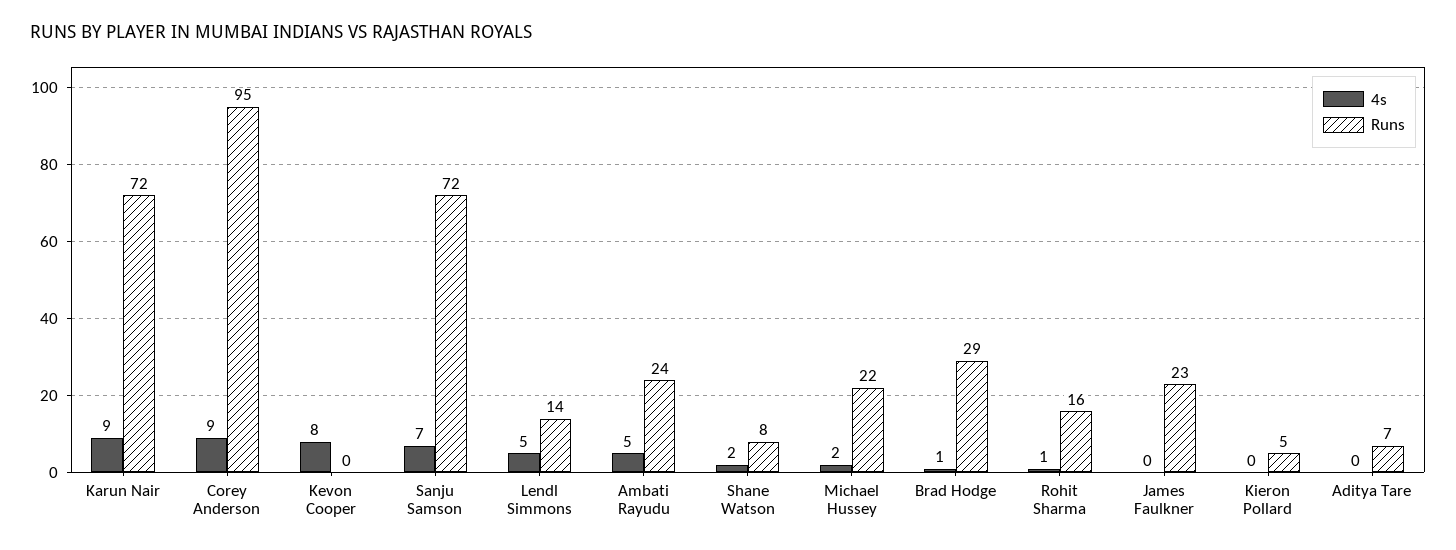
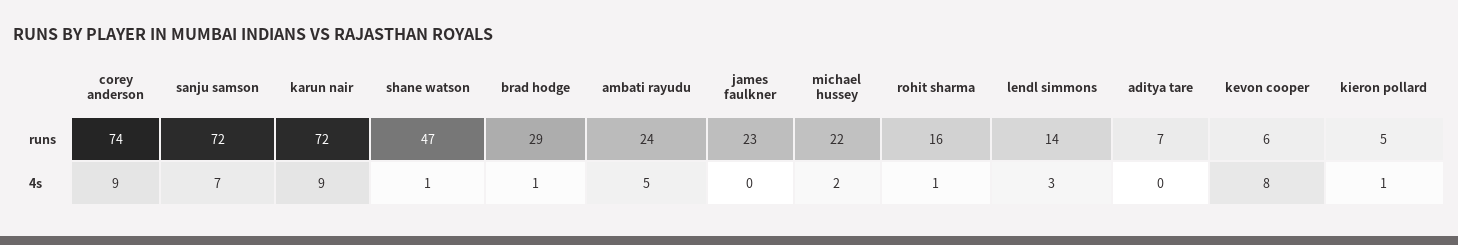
  {
    "4s": {
      "Karun Nair": 9,
      "Corey Anderson": 9,
      "Kevon Cooper": 8,
      "Sanju Samson": 7,
-     "Lendl Simmons": 5,
+     "Lendl Simmons": 3,
      "Ambati Rayudu": 5,
-     "Shane Watson": 2,
+     "Shane Watson": 1,
      "Michael Hussey": 2,
      "Brad Hodge": 1,
      "Rohit Sharma": 1,
      "James Faulkner": 0,
-     "Kieron Pollard": 0,
+     "Kieron Pollard": 1,
      "Aditya Tare": 0
    },
    "Runs": {
      "Karun Nair": 72,
-     "Corey Anderson": 95,
+     "Corey Anderson": 74,
-     "Kevon Cooper": 0,
+     "Kevon Cooper": 6,
      "Sanju Samson": 72,
      "Lendl Simmons": 14,
      "Ambati Rayudu": 24,
-     "Shane Watson": 8,
+     "Shane Watson": 47,
      "Michael Hussey": 22,
      "Brad Hodge": 29,
      "Rohit Sharma": 16,
      "James Faulkner": 23,
      "Kieron Pollard": 5,
      "Aditya Tare": 7
    }
  }

